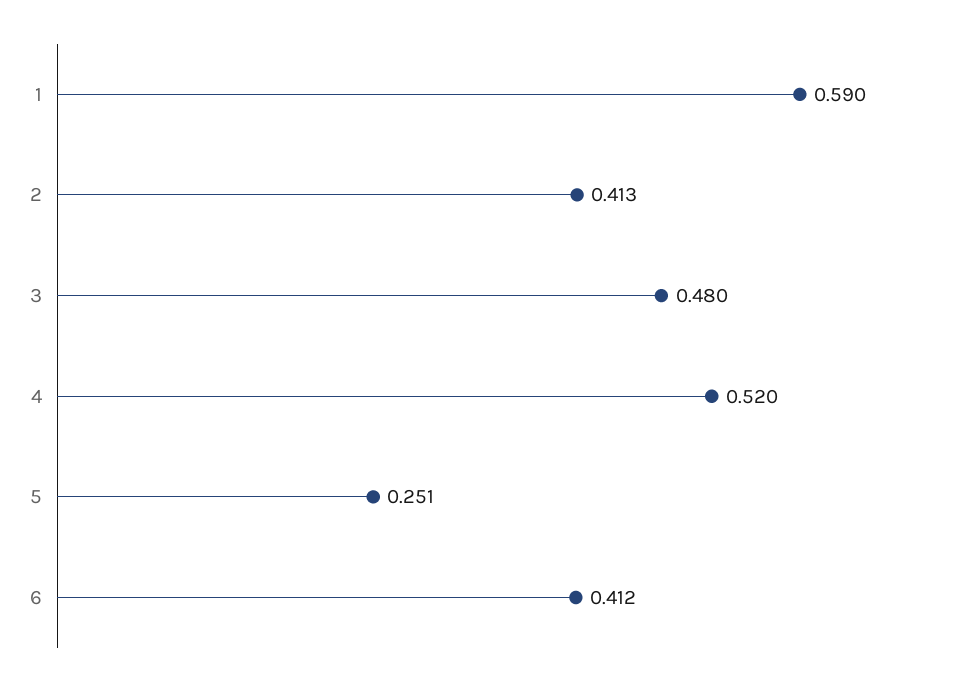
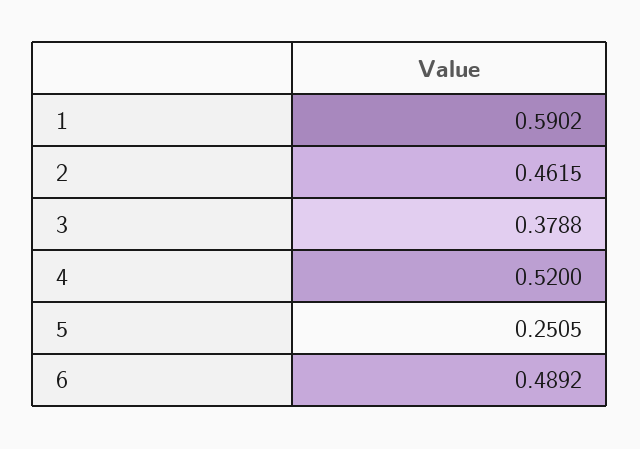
  {
    "1": 0.5902,
-   "2": 0.413,
+   "2": 0.4615,
-   "3": 0.48,
+   "3": 0.3788,
    "4": 0.52,
    "5": 0.2505,
-   "6": 0.412
+   "6": 0.4892
  }

